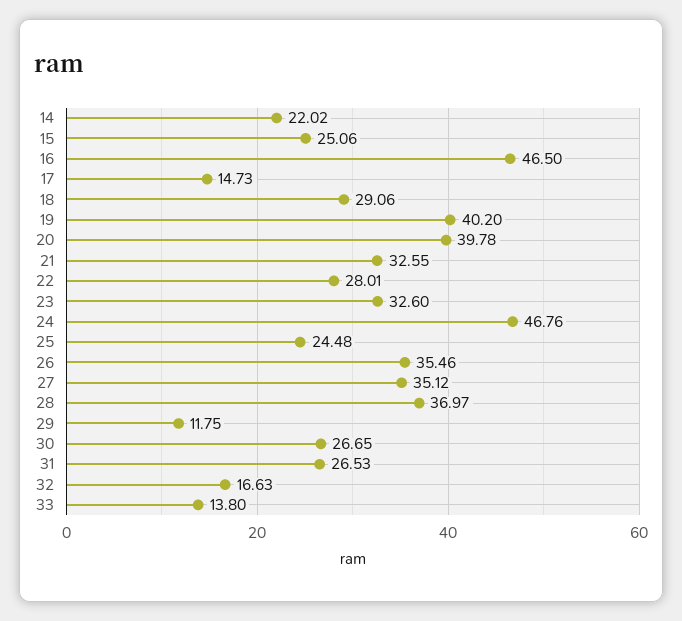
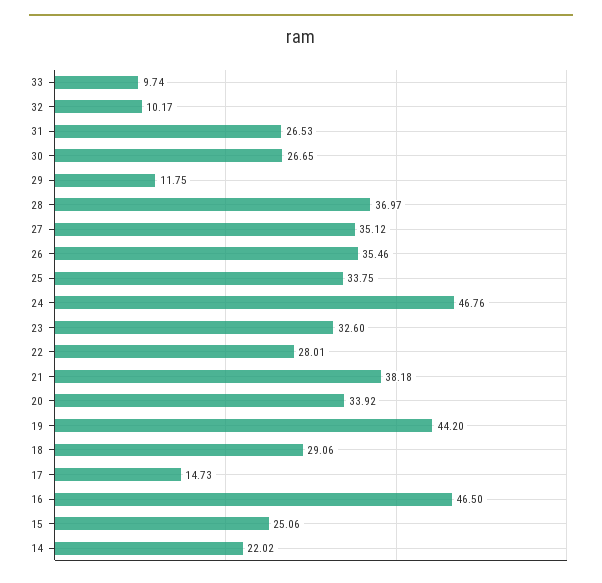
  {
    "14": 22.02,
    "15": 25.06,
    "16": 46.5,
    "17": 14.73,
    "18": 29.06,
-   "19": 40.2,
+   "19": 44.2,
-   "20": 39.78,
+   "20": 33.92,
-   "21": 32.55,
+   "21": 38.18,
    "22": 28.01,
    "23": 32.6,
    "24": 46.76,
-   "25": 24.48,
+   "25": 33.75,
    "26": 35.46,
    "27": 35.12,
    "28": 36.97,
    "29": 11.75,
    "30": 26.65,
    "31": 26.53,
-   "32": 16.63,
+   "32": 10.17,
-   "33": 13.8
+   "33": 9.74
  }

